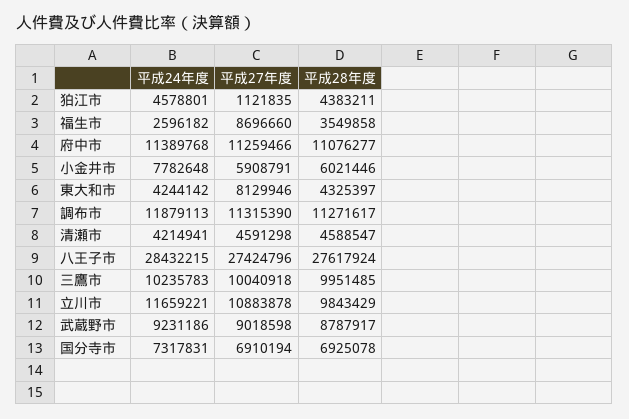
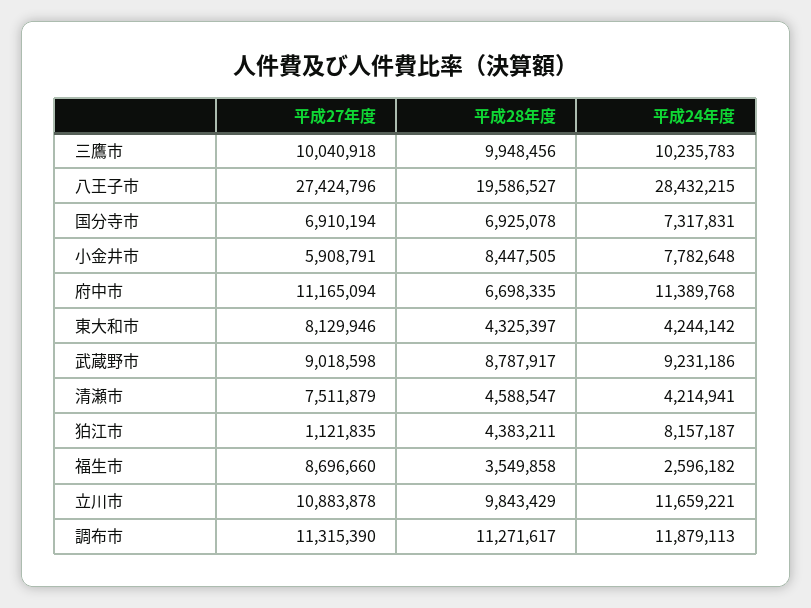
  {
    "平成24年度": {
-     "狛江市": 4578801,
+     "狛江市": 8157187,
      "福生市": 2596182,
      "府中市": 11389768,
      "小金井市": 7782648,
      "東大和市": 4244142,
      "調布市": 11879113,
      "清瀬市": 4214941,
      "八王子市": 28432215,
      "三鷹市": 10235783,
      "立川市": 11659221,
      "武蔵野市": 9231186,
      "国分寺市": 7317831
    },
    "平成27年度": {
      "狛江市": 1121835,
      "福生市": 8696660,
-     "府中市": 11259466,
+     "府中市": 11165094,
      "小金井市": 5908791,
      "東大和市": 8129946,
      "調布市": 11315390,
-     "清瀬市": 4591298,
+     "清瀬市": 7511879,
      "八王子市": 27424796,
      "三鷹市": 10040918,
      "立川市": 10883878,
      "武蔵野市": 9018598,
      "国分寺市": 6910194
    },
    "平成28年度": {
      "狛江市": 4383211,
      "福生市": 3549858,
-     "府中市": 11076277,
+     "府中市": 6698335,
-     "小金井市": 6021446,
+     "小金井市": 8447505,
      "東大和市": 4325397,
      "調布市": 11271617,
      "清瀬市": 4588547,
-     "八王子市": 27617924,
+     "八王子市": 19586527,
-     "三鷹市": 9951485,
+     "三鷹市": 9948456,
      "立川市": 9843429,
      "武蔵野市": 8787917,
      "国分寺市": 6925078
    }
  }

